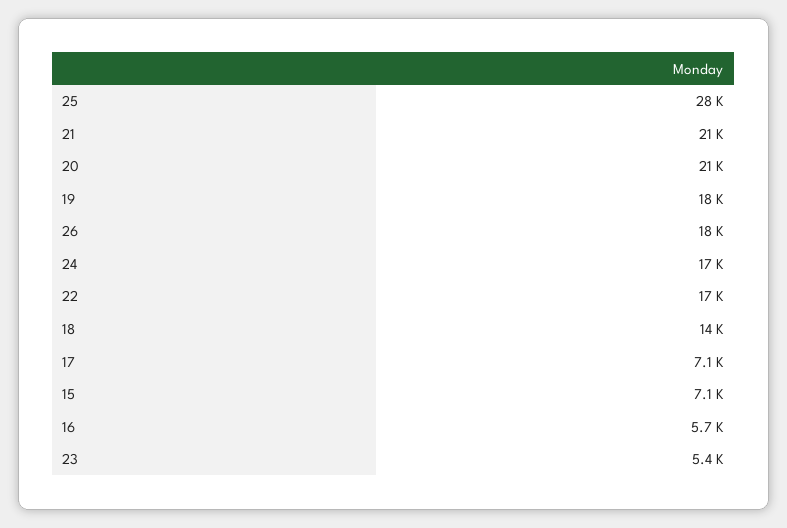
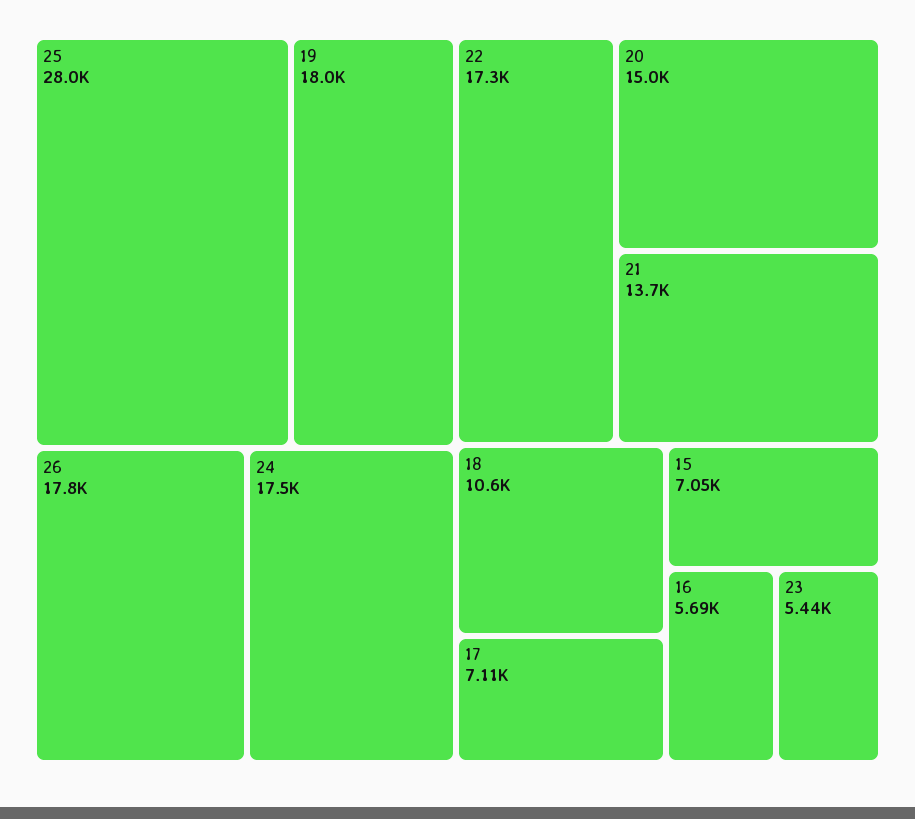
  {
    "25": 28000,
-   "21": 21000,
+   "21": 13700,
-   "20": 21000,
+   "20": 15000,
    "19": 18000,
    "26": 17800,
    "24": 17500,
    "22": 17300,
-   "18": 14000,
+   "18": 10600,
    "17": 7110,
    "15": 7050,
    "16": 5690,
    "23": 5440
  }

